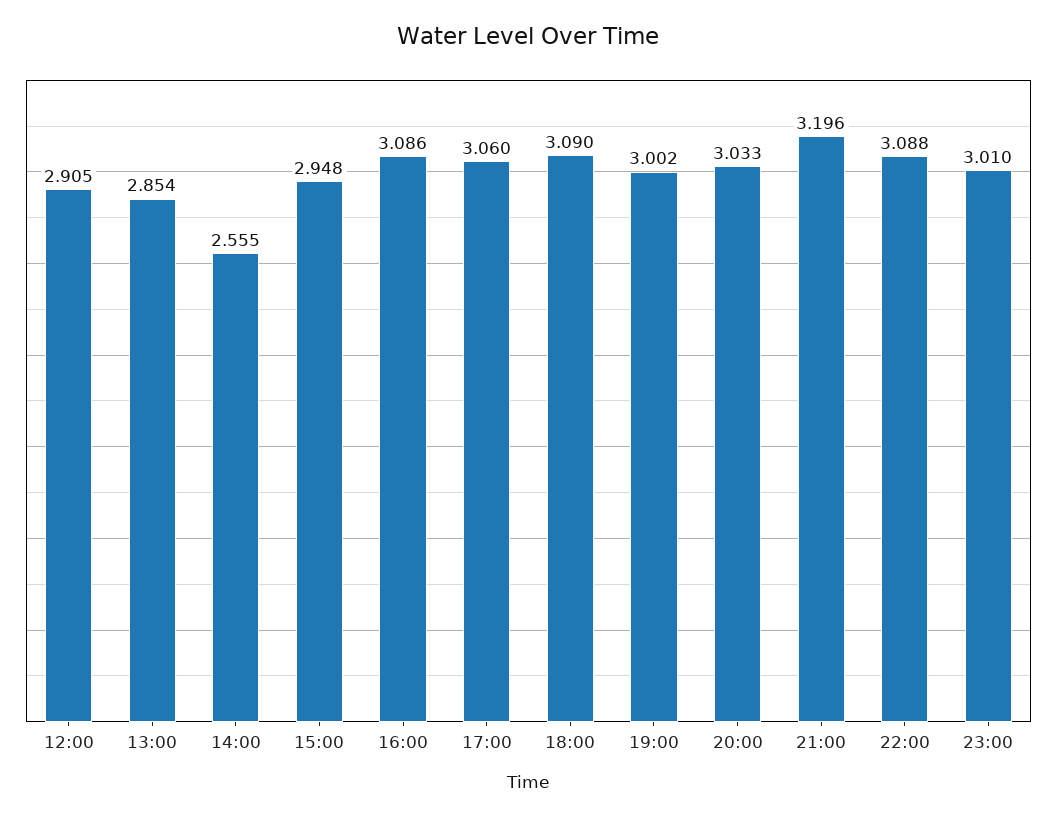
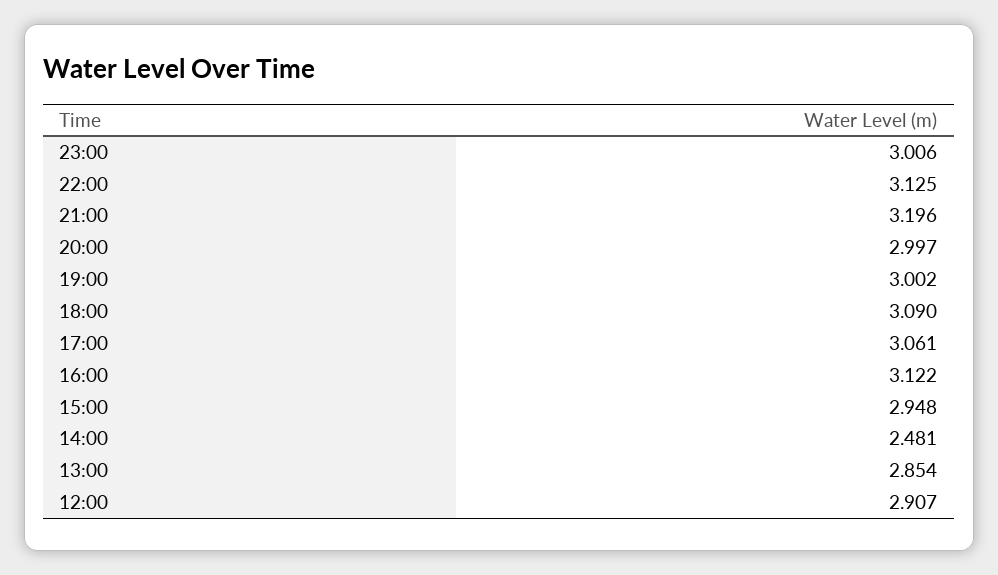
  {
-   "12:00": 2.905,
+   "12:00": 2.907,
    "13:00": 2.854,
-   "14:00": 2.555,
+   "14:00": 2.481,
    "15:00": 2.948,
-   "16:00": 3.086,
+   "16:00": 3.122,
-   "17:00": 3.06,
+   "17:00": 3.061,
    "18:00": 3.09,
    "19:00": 3.002,
-   "20:00": 3.033,
+   "20:00": 2.997,
    "21:00": 3.196,
-   "22:00": 3.088,
+   "22:00": 3.125,
-   "23:00": 3.01
+   "23:00": 3.006
  }

